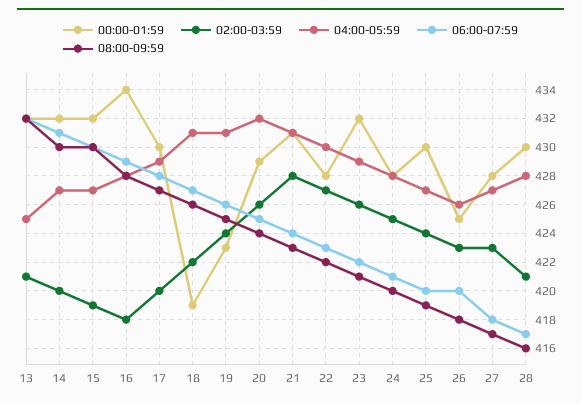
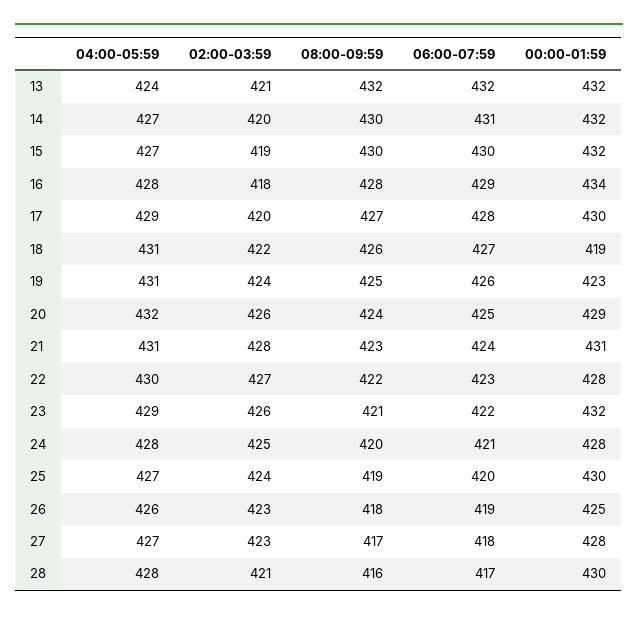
  {
    "00:00-01:59": {
      "13": 432,
      "14": 432,
      "15": 432,
      "16": 434,
      "17": 430,
      "18": 419,
      "19": 423,
      "20": 429,
      "21": 431,
      "22": 428,
      "23": 432,
      "24": 428,
      "25": 430,
      "26": 425,
      "27": 428,
      "28": 430
    },
    "02:00-03:59": {
      "13": 421,
      "14": 420,
      "15": 419,
      "16": 418,
      "17": 420,
      "18": 422,
      "19": 424,
      "20": 426,
      "21": 428,
      "22": 427,
      "23": 426,
      "24": 425,
      "25": 424,
      "26": 423,
      "27": 423,
      "28": 421
    },
    "04:00-05:59": {
-     "13": 425,
+     "13": 424,
      "14": 427,
      "15": 427,
      "16": 428,
      "17": 429,
      "18": 431,
      "19": 431,
      "20": 432,
      "21": 431,
      "22": 430,
      "23": 429,
      "24": 428,
      "25": 427,
      "26": 426,
      "27": 427,
      "28": 428
    },
    "06:00-07:59": {
      "13": 432,
      "14": 431,
      "15": 430,
      "16": 429,
      "17": 428,
      "18": 427,
      "19": 426,
      "20": 425,
      "21": 424,
      "22": 423,
      "23": 422,
      "24": 421,
      "25": 420,
-     "26": 420,
+     "26": 419,
      "27": 418,
      "28": 417
    },
    "08:00-09:59": {
      "13": 432,
      "14": 430,
      "15": 430,
      "16": 428,
      "17": 427,
      "18": 426,
      "19": 425,
      "20": 424,
      "21": 423,
      "22": 422,
      "23": 421,
      "24": 420,
      "25": 419,
      "26": 418,
      "27": 417,
      "28": 416
    }
  }

